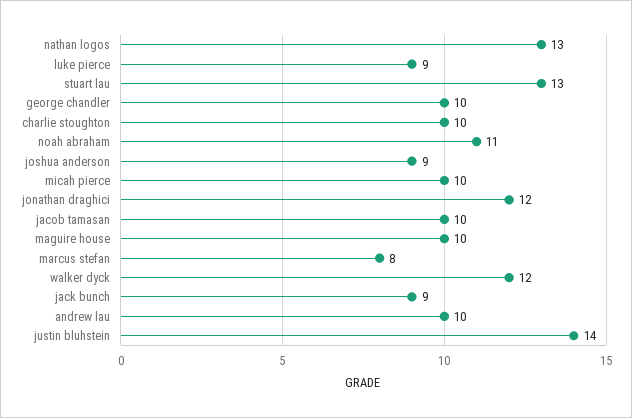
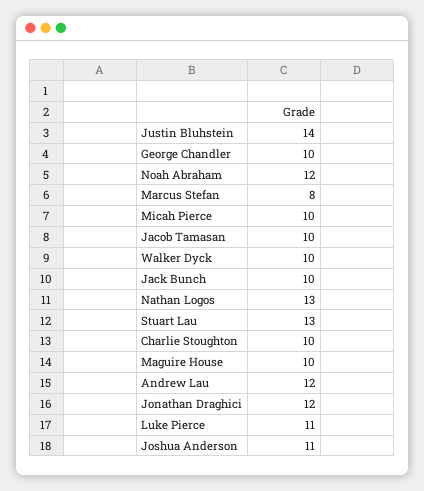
  {
    "nathan logos": 13,
-   "luke pierce": 9,
+   "luke pierce": 11,
    "stuart lau": 13,
    "george chandler": 10,
    "charlie stoughton": 10,
-   "noah abraham": 11,
+   "noah abraham": 12,
-   "joshua anderson": 9,
+   "joshua anderson": 11,
    "micah pierce": 10,
    "jonathan draghici": 12,
    "jacob tamasan": 10,
    "maguire house": 10,
    "marcus stefan": 8,
-   "walker dyck": 12,
+   "walker dyck": 10,
-   "jack bunch": 9,
+   "jack bunch": 10,
-   "andrew lau": 10,
+   "andrew lau": 12,
    "justin bluhstein": 14
  }

